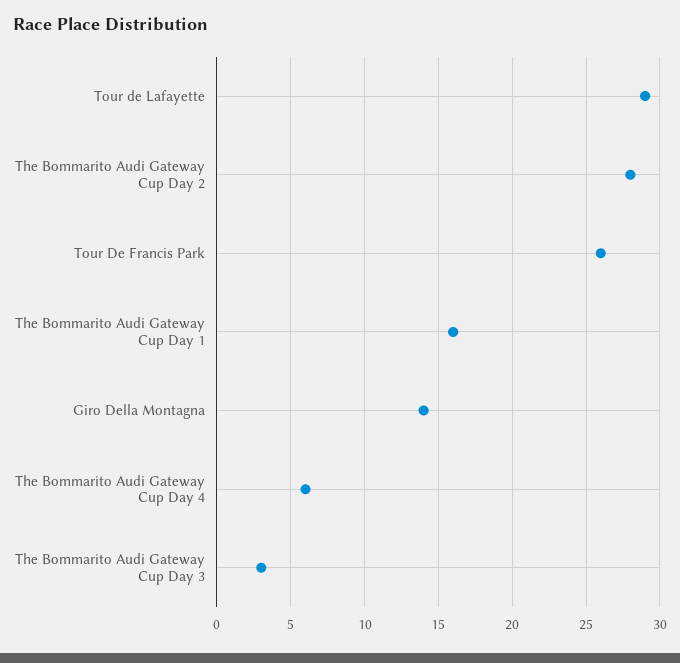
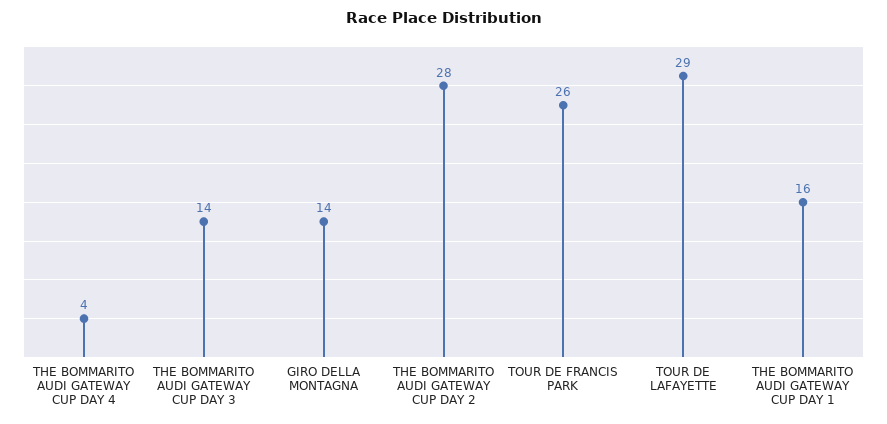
  {
    "Tour de Lafayette": 29,
    "The Bommarito Audi Gateway Cup Day 2": 28,
    "Tour De Francis Park": 26,
    "The Bommarito Audi Gateway Cup Day 1": 16,
    "Giro Della Montagna": 14,
-   "The Bommarito Audi Gateway Cup Day 4": 6,
+   "The Bommarito Audi Gateway Cup Day 4": 4,
-   "The Bommarito Audi Gateway Cup Day 3": 3
+   "The Bommarito Audi Gateway Cup Day 3": 14
  }

